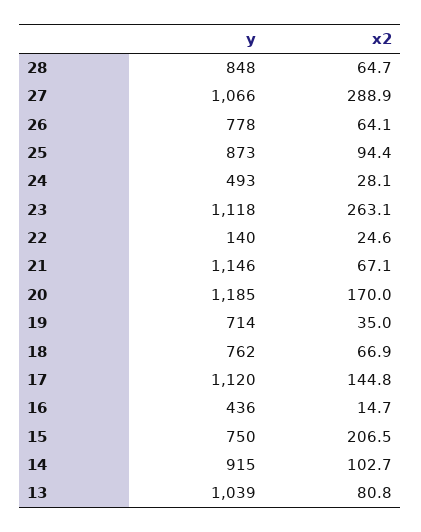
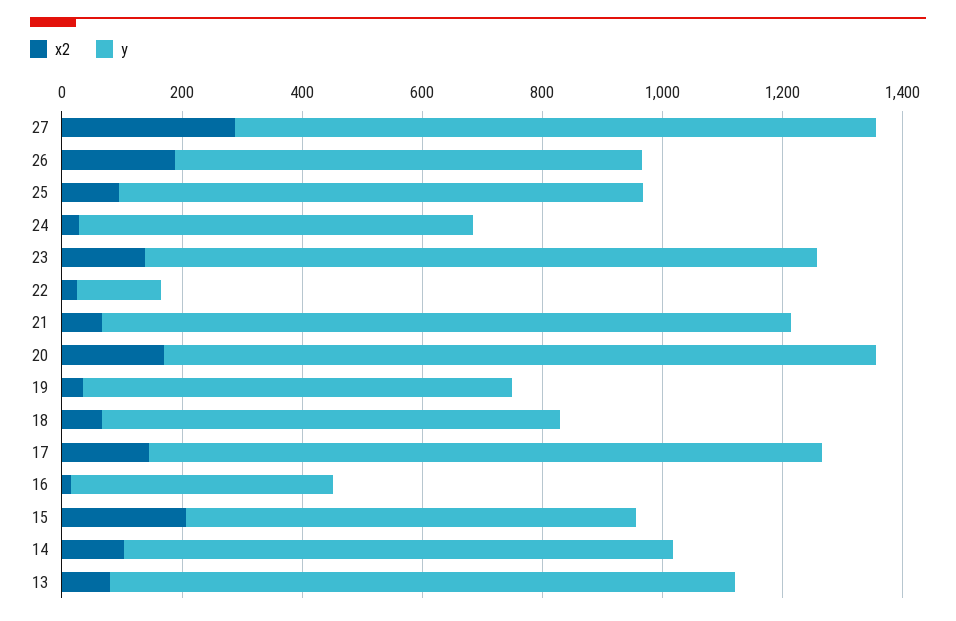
  {
    "y": {
-     "28": 848,
      "27": 1066,
      "26": 778,
      "25": 873,
-     "24": 493,
+     "24": 650,
      "23": 1118,
      "22": 140,
      "21": 1146,
      "20": 1185,
      "19": 714,
      "18": 762,
      "17": 1120,
      "16": 436,
      "15": 750,
      "14": 915,
      "13": 1039
    },
    "x2": {
-     "28": 64.7,
      "27": 288.9,
-     "26": 64.1,
+     "26": 200,
      "25": 94.4,
      "24": 28.1,
-     "23": 263.1,
+     "23": 150,
      "22": 24.6,
      "21": 67.1,
      "20": 170,
      "19": 35,
      "18": 66.9,
      "17": 144.8,
      "16": 14.7,
      "15": 206.5,
      "14": 102.7,
      "13": 80.8
    }
  }

